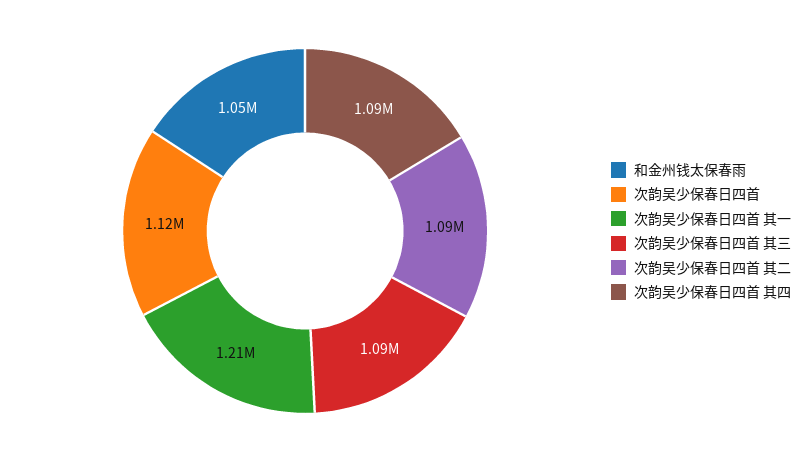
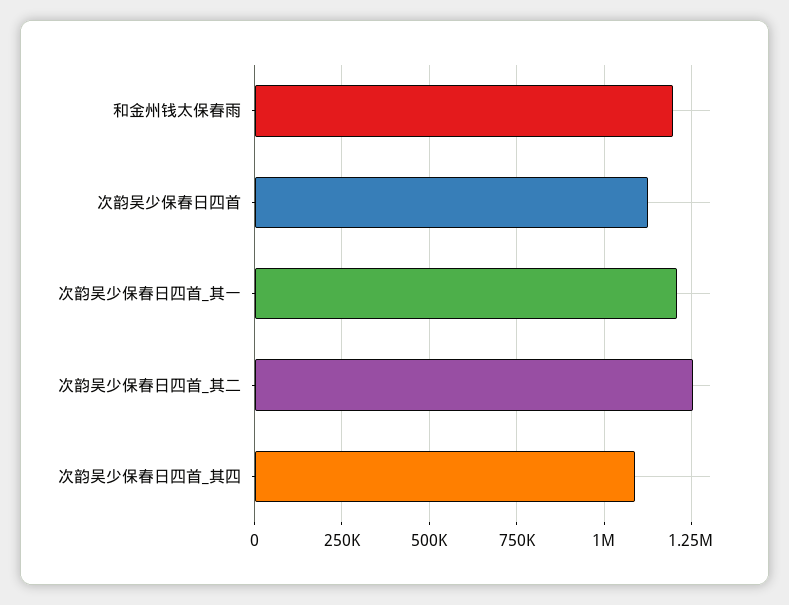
  {
-   "和金州钱太保春雨": 1050000,
+   "和金州钱太保春雨": 1200000,
    "次韵吴少保春日四首": 1120000,
    "次韵吴少保春日四首 其一": 1210000,
-   "次韵吴少保春日四首 其三": 1090000,
-   "次韵吴少保春日四首 其二": 1090000,
+   "次韵吴少保春日四首 其二": 1250000,
    "次韵吴少保春日四首 其四": 1090000
  }

